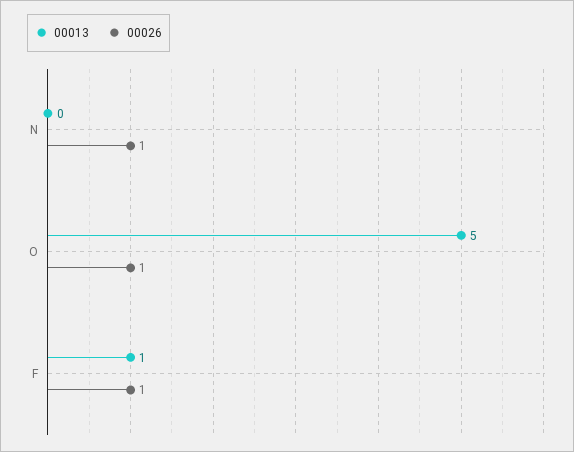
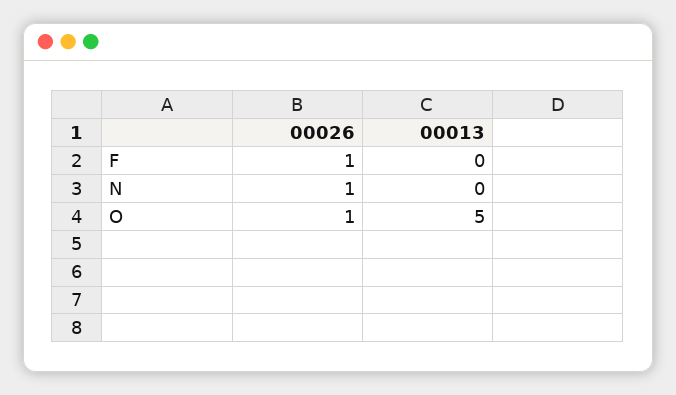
  {
    "00013": {
      "N": 0,
      "O": 5,
-     "F": 1
+     "F": 0
    },
    "00026": {
      "N": 1,
      "O": 1,
      "F": 1
    }
  }

